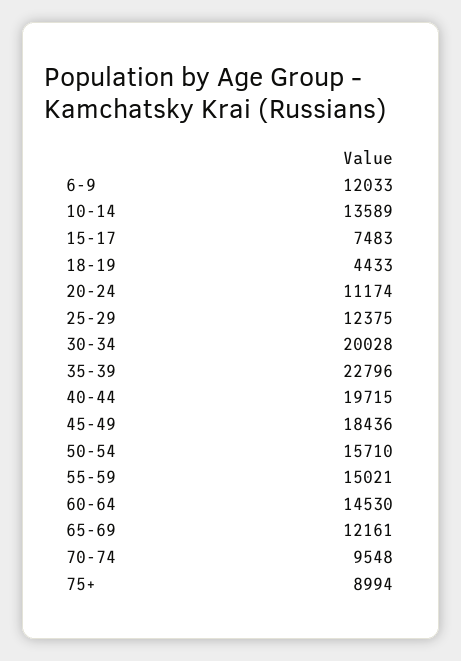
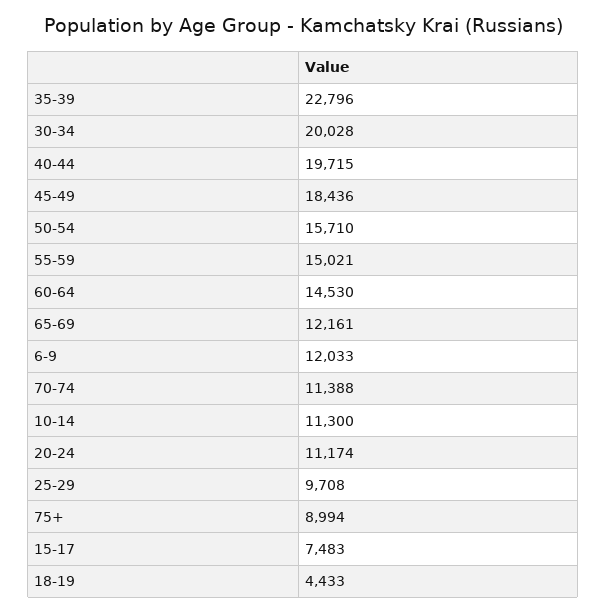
  {
    "6-9": 12033,
-   "10-14": 13589,
+   "10-14": 11300,
    "15-17": 7483,
    "18-19": 4433,
    "20-24": 11174,
-   "25-29": 12375,
+   "25-29": 9708,
    "30-34": 20028,
    "35-39": 22796,
    "40-44": 19715,
    "45-49": 18436,
    "50-54": 15710,
    "55-59": 15021,
    "60-64": 14530,
    "65-69": 12161,
-   "70-74": 9548,
+   "70-74": 11388,
    "75+": 8994
  }

